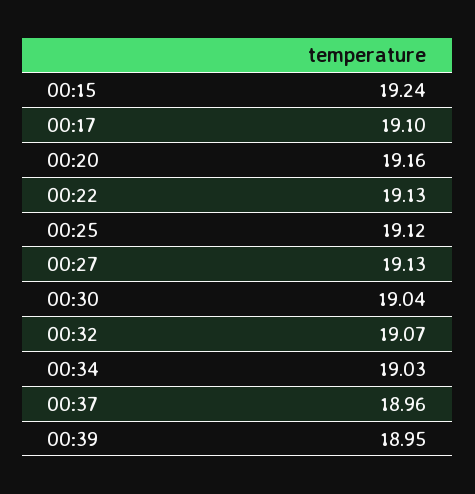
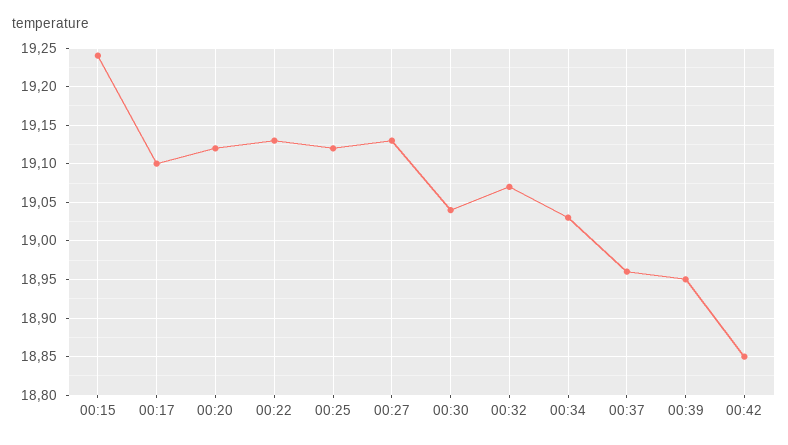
  {
    "00:15": 19.24,
    "00:17": 19.1,
-   "00:20": 19.16,
+   "00:20": 19.12,
    "00:22": 19.13,
    "00:25": 19.12,
    "00:27": 19.13,
    "00:30": 19.04,
    "00:32": 19.07,
    "00:34": 19.03,
    "00:37": 18.96,
-   "00:39": 18.95
+   "00:39": 18.95,
+   "00:42": 18.85
  }

